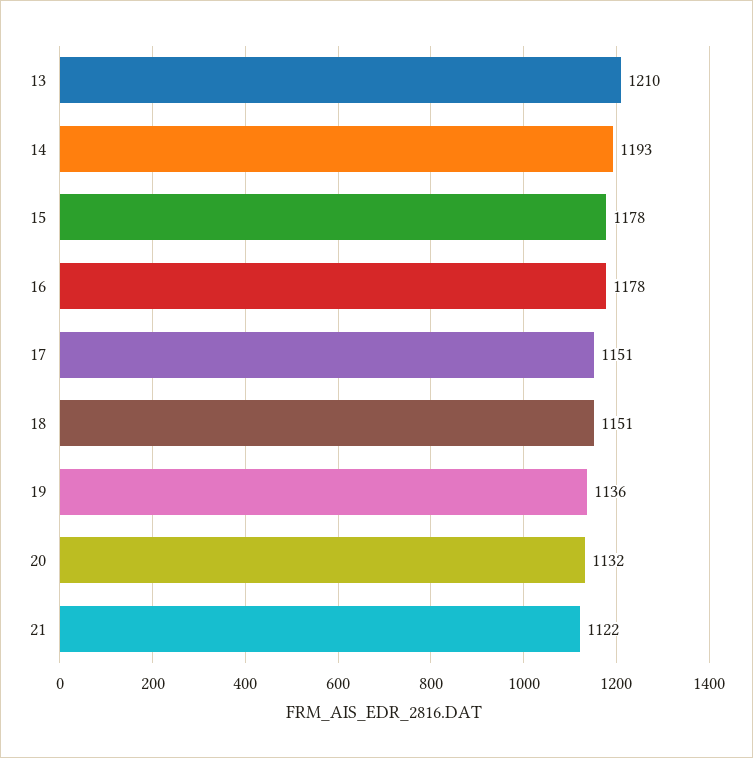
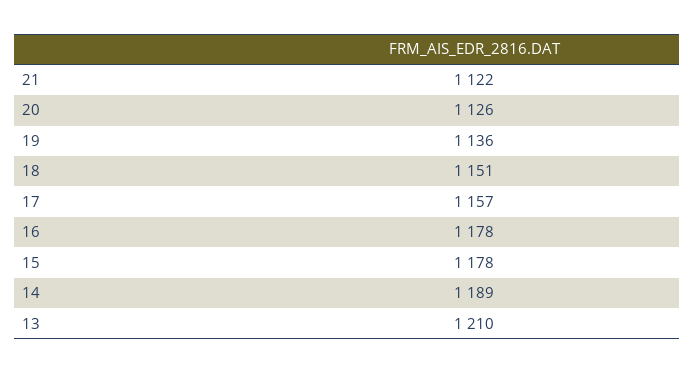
  {
    "13": 1210,
-   "14": 1193,
+   "14": 1189,
    "15": 1178,
    "16": 1178,
-   "17": 1151,
+   "17": 1157,
    "18": 1151,
    "19": 1136,
-   "20": 1132,
+   "20": 1126,
    "21": 1122
  }

